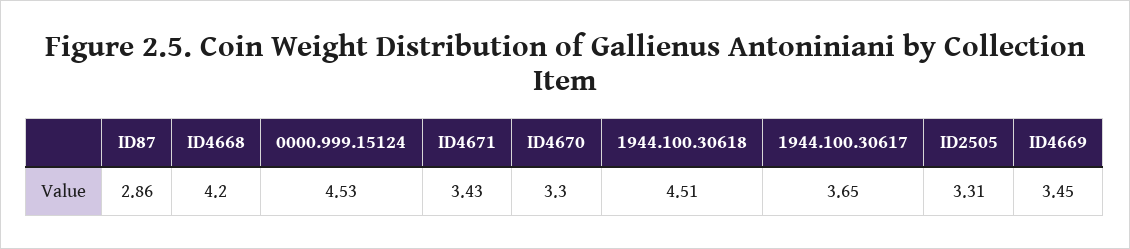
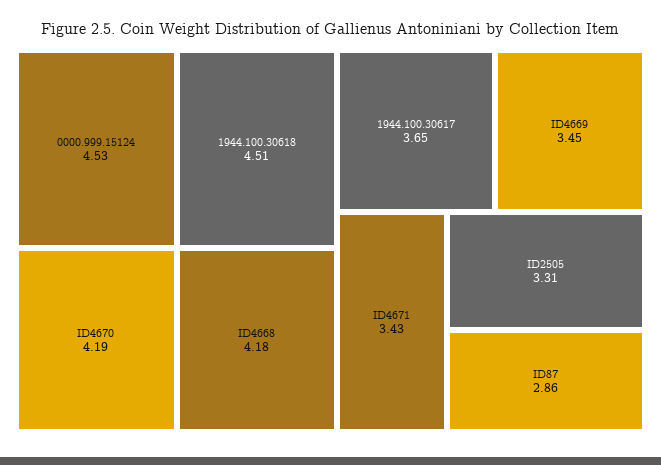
  {
    "ID87": 2.86,
-   "ID4668": 4.2,
+   "ID4668": 4.18,
    "0000.999.15124": 4.53,
    "ID4671": 3.43,
-   "ID4670": 3.3,
+   "ID4670": 4.19,
    "1944.100.30618": 4.51,
    "1944.100.30617": 3.65,
    "ID2505": 3.31,
    "ID4669": 3.45
  }

